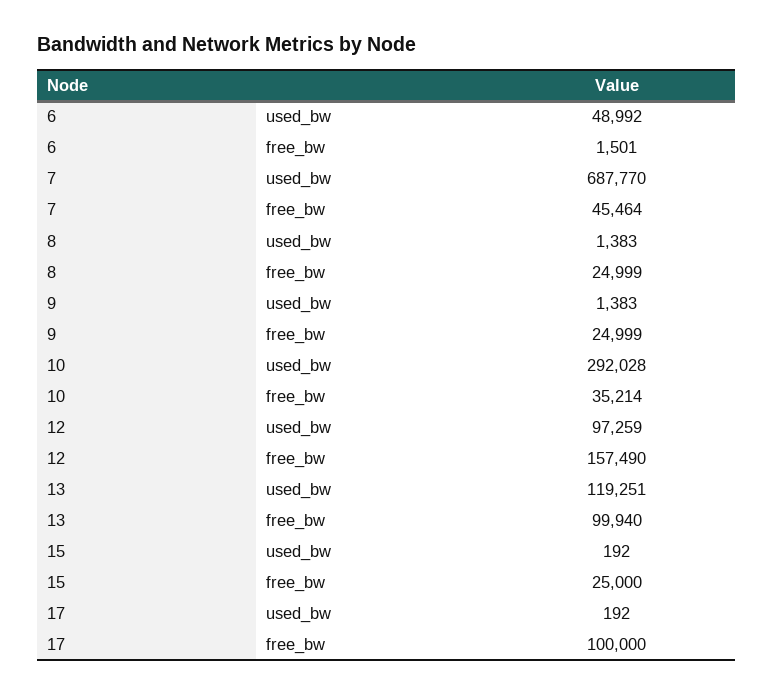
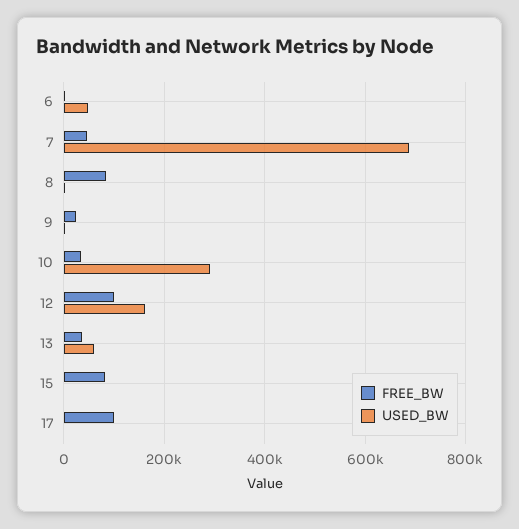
  {
    "used_bw": {
      "6": 48992,
      "7": 687770,
      "8": 1383,
      "9": 1383,
      "10": 292028,
-     "12": 97259,
+     "12": 160000,
-     "13": 119251,
+     "13": 60000,
      "15": 192,
      "17": 192
    },
    "free_bw": {
      "6": 1501,
      "7": 45464,
-     "8": 24999,
+     "8": 80000,
      "9": 24999,
      "10": 35214,
-     "12": 157490,
+     "12": 100000,
-     "13": 99940,
+     "13": 40000,
-     "15": 25000,
+     "15": 80000,
      "17": 100000
    }
  }

